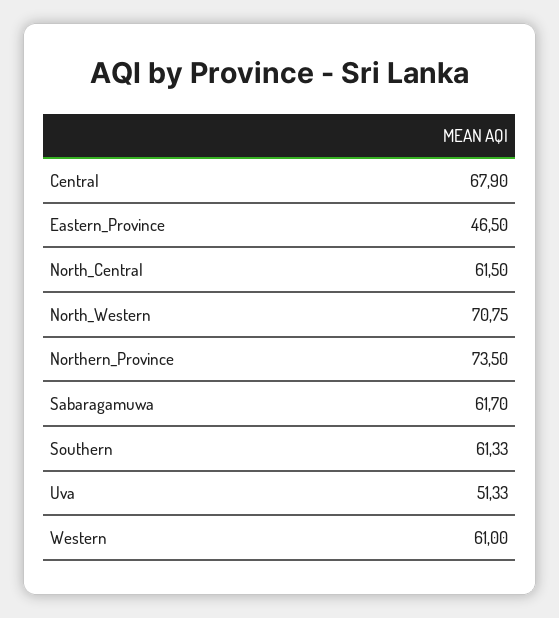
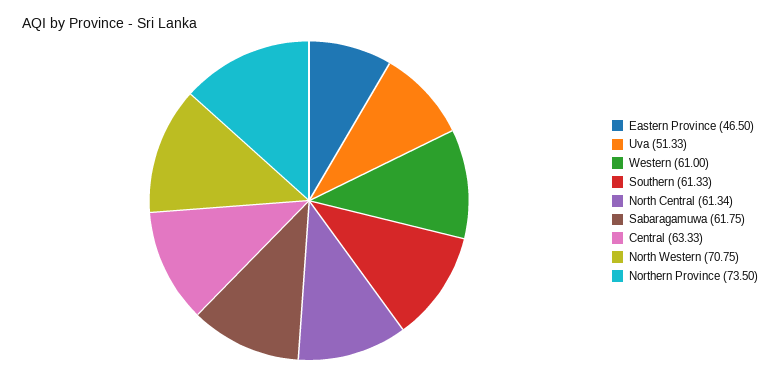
  {
-   "Central": 67.9,
+   "Central": 63.33,
    "Eastern_Province": 46.5,
-   "North_Central": 61.5,
+   "North_Central": 61.34,
    "North_Western": 70.75,
    "Northern_Province": 73.5,
-   "Sabaragamuwa": 61.7,
+   "Sabaragamuwa": 61.75,
    "Southern": 61.33,
    "Uva": 51.33,
    "Western": 61
  }

